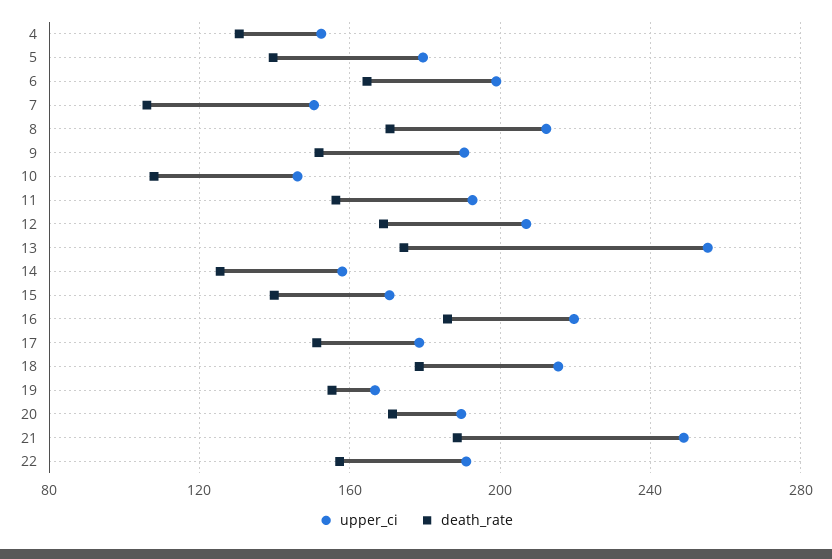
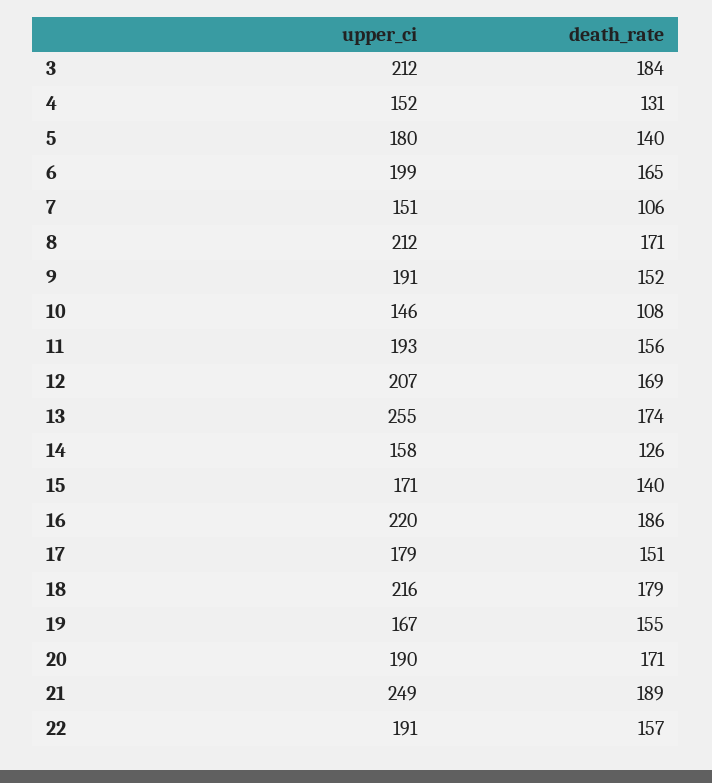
  {
    "upper_ci": {
      "4": 152,
      "5": 180,
      "6": 199,
      "7": 151,
      "8": 212,
      "9": 191,
      "10": 146,
      "11": 193,
      "12": 207,
      "13": 255,
      "14": 158,
      "15": 171,
      "16": 220,
      "17": 179,
      "18": 216,
      "19": 167,
      "20": 190,
      "21": 249,
-     "22": 191
+     "22": 191,
+     "3": 212
    },
    "death_rate": {
      "4": 131,
      "5": 140,
      "6": 165,
      "7": 106,
      "8": 171,
      "9": 152,
      "10": 108,
      "11": 156,
      "12": 169,
      "13": 174,
      "14": 126,
      "15": 140,
      "16": 186,
      "17": 151,
      "18": 179,
      "19": 155,
      "20": 171,
      "21": 189,
-     "22": 157
+     "22": 157,
+     "3": 184
    }
  }

